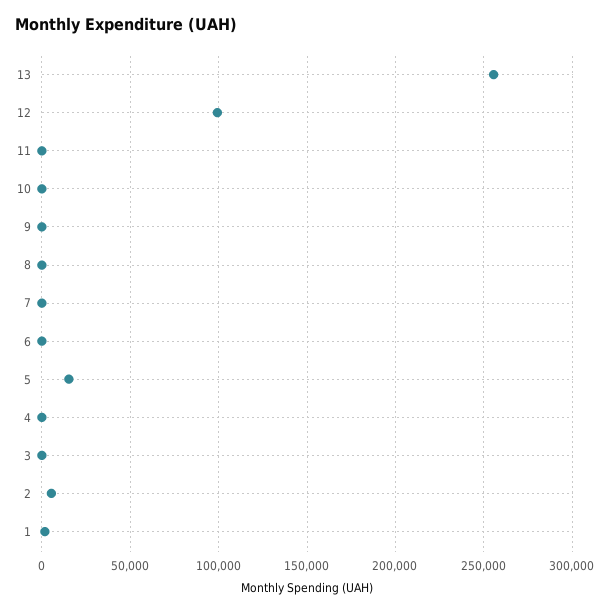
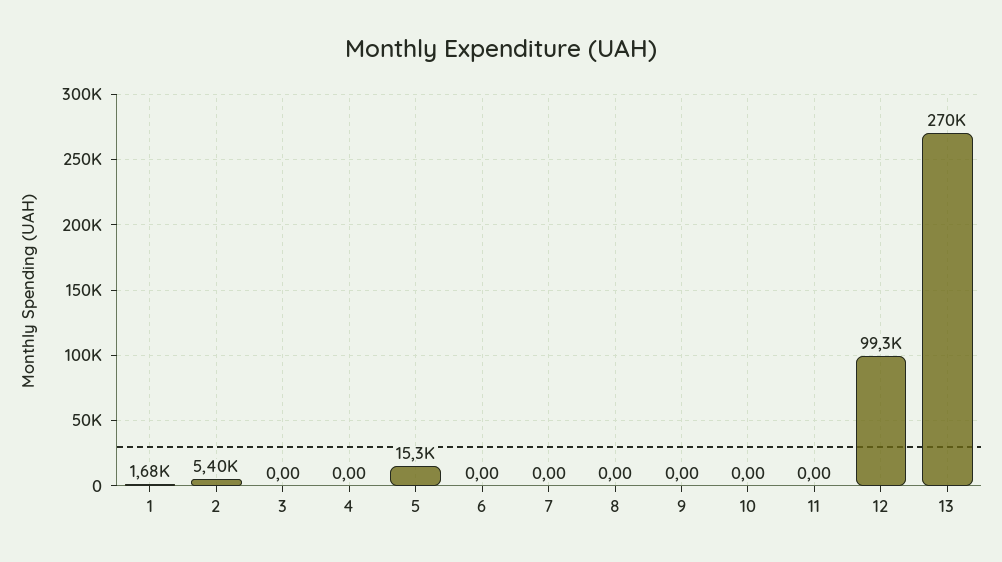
  {
-   "13": 255000,
+   "13": 270000,
    "12": 99300,
    "11": 0,
    "10": 0,
    "9": 0,
    "8": 0,
    "7": 0,
    "6": 0,
    "5": 15300,
    "4": 0,
    "3": 0,
    "2": 5400,
    "1": 1680
  }

